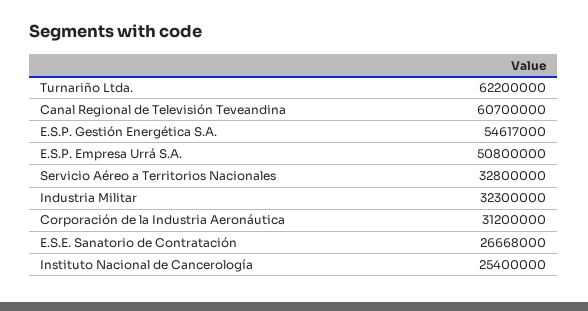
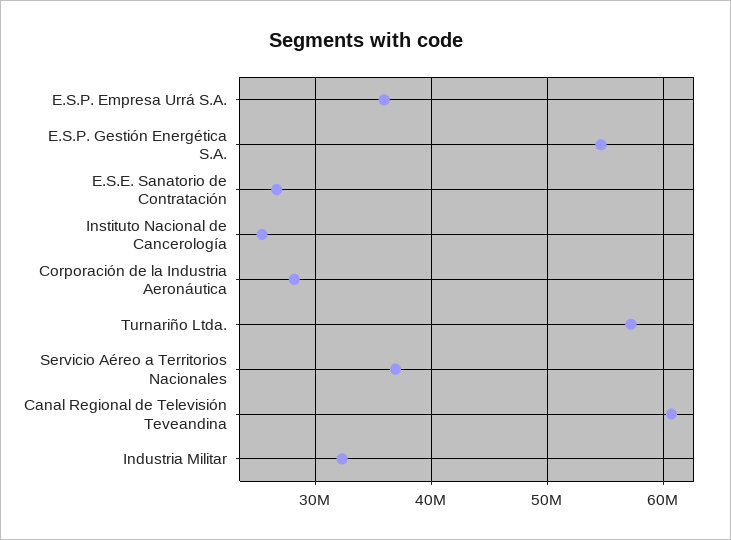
  {
-   "Turnariño Ltda.": 62200000,
+   "Turnariño Ltda.": 57000000,
    "Canal Regional de Televisión Teveandina": 60700000,
    "E.S.P. Gestión Energética S.A.": 54617000,
-   "E.S.P. Empresa Urrá S.A.": 50800000,
+   "E.S.P. Empresa Urrá S.A.": 36000000,
-   "Servicio Aéreo a Territorios Nacionales": 32800000,
+   "Servicio Aéreo a Territorios Nacionales": 37000000,
    "Industria Militar": 32300000,
-   "Corporación de la Industria Aeronáutica": 31200000,
+   "Corporación de la Industria Aeronáutica": 28000000,
    "E.S.E. Sanatorio de Contratación": 26668000,
    "Instituto Nacional de Cancerología": 25400000
  }

